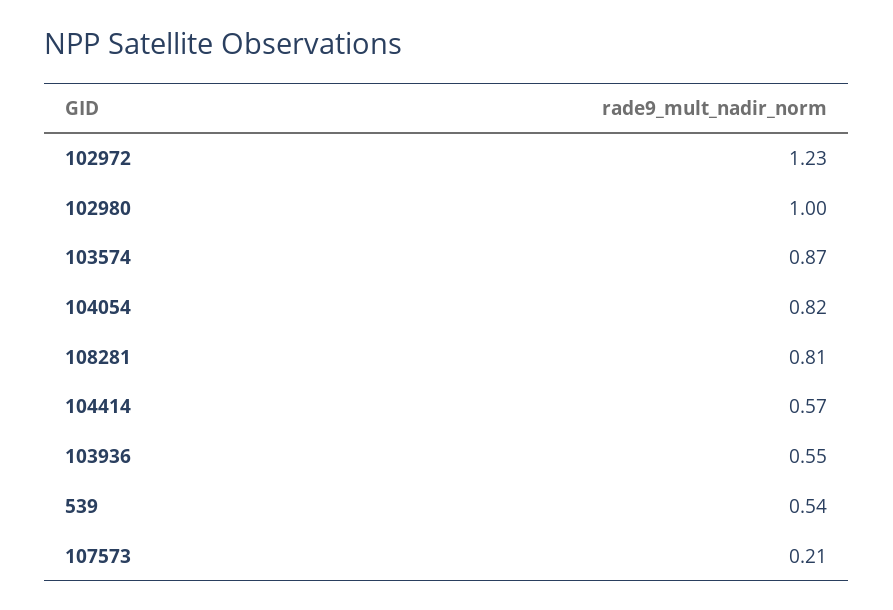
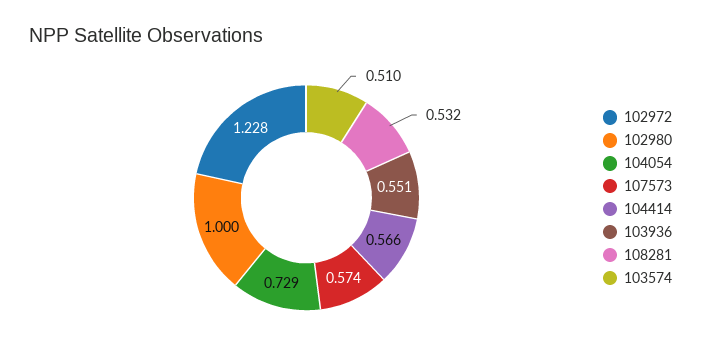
  {
    "102972": 1.228,
    "102980": 1,
-   "103574": 0.87,
+   "103574": 0.51,
-   "104054": 0.82,
+   "104054": 0.729,
-   "108281": 0.81,
+   "108281": 0.532,
    "104414": 0.566,
    "103936": 0.551,
-   "539": 0.54,
-   "107573": 0.21
+   "107573": 0.574
  }

